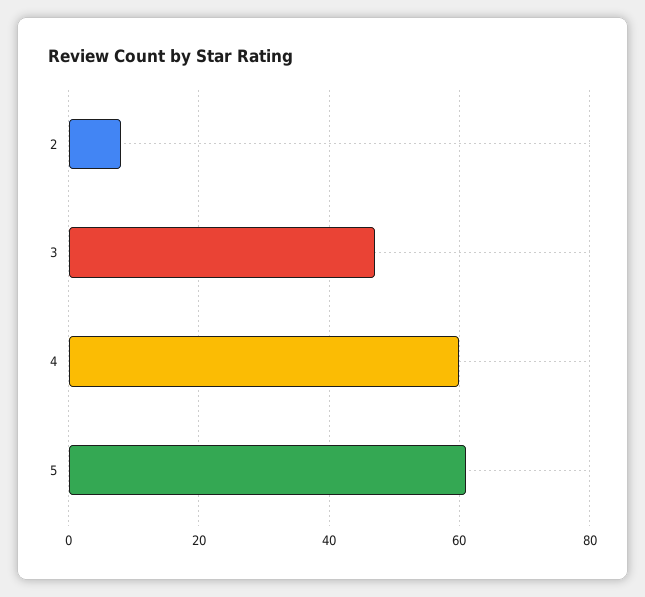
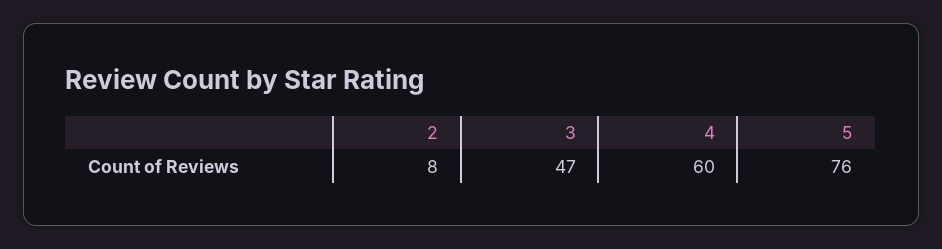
  {
    "2": 8,
    "3": 47,
    "4": 60,
-   "5": 60
+   "5": 76
  }

